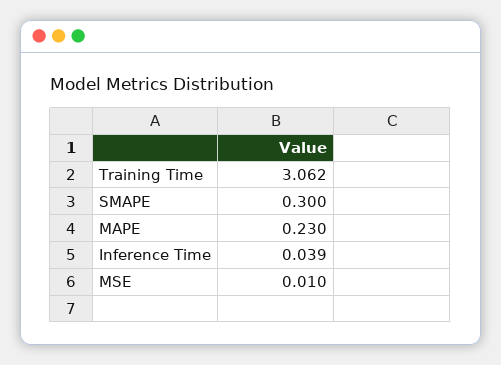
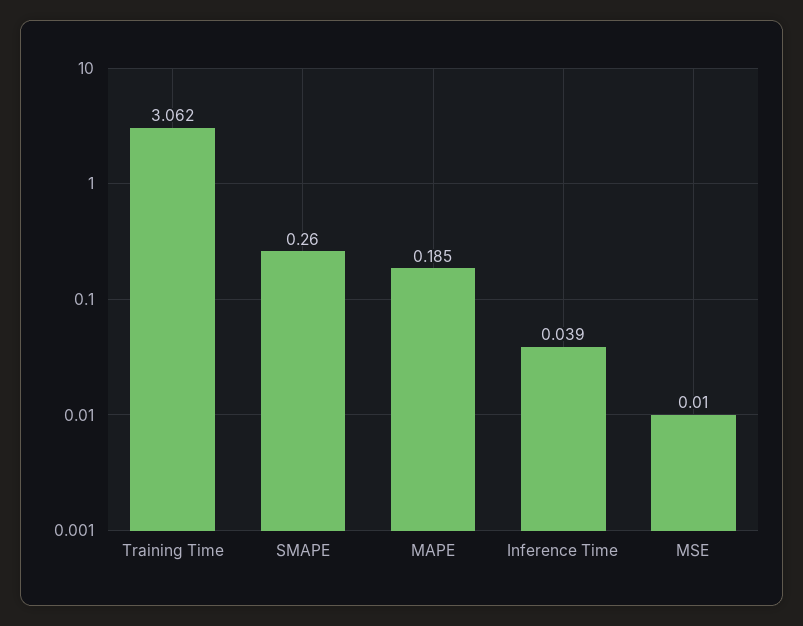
  {
    "Training Time": 3.062,
-   "SMAPE": 0.3,
+   "SMAPE": 0.26,
-   "MAPE": 0.23,
+   "MAPE": 0.185,
    "Inference Time": 0.039,
    "MSE": 0.01
  }

